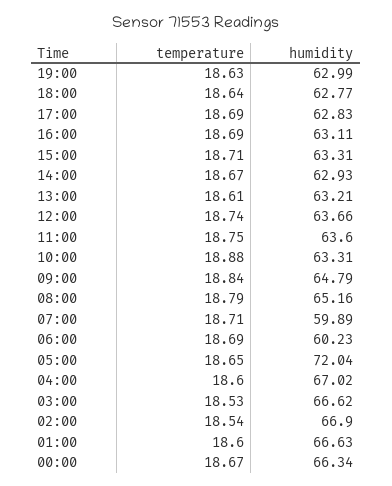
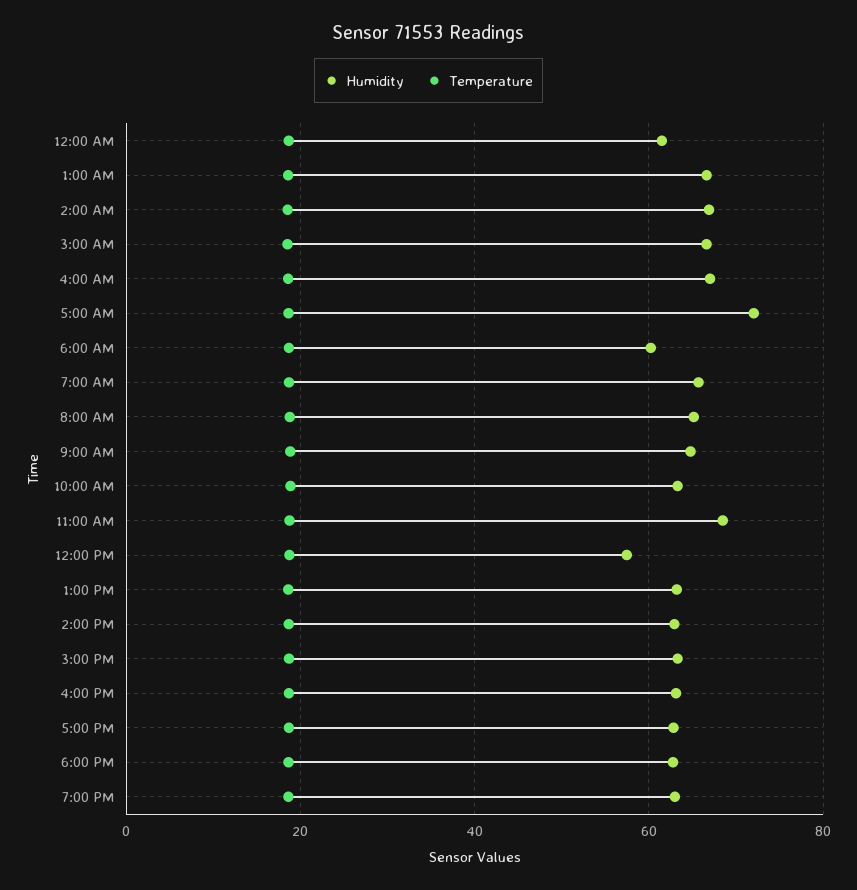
  {
    "temperature": {
      "19:00": 18.63,
      "18:00": 18.64,
      "17:00": 18.69,
      "16:00": 18.69,
      "15:00": 18.71,
      "14:00": 18.67,
      "13:00": 18.61,
      "12:00": 18.74,
      "11:00": 18.75,
      "10:00": 18.88,
      "09:00": 18.84,
      "08:00": 18.79,
      "07:00": 18.71,
      "06:00": 18.69,
      "05:00": 18.65,
      "04:00": 18.6,
      "03:00": 18.53,
      "02:00": 18.54,
      "01:00": 18.6,
      "00:00": 18.67
    },
    "humidity": {
      "19:00": 62.99,
      "18:00": 62.77,
      "17:00": 62.83,
      "16:00": 63.11,
      "15:00": 63.31,
      "14:00": 62.93,
      "13:00": 63.21,
-     "12:00": 63.66,
+     "12:00": 58,
-     "11:00": 63.6,
+     "11:00": 68,
      "10:00": 63.31,
      "09:00": 64.79,
      "08:00": 65.16,
-     "07:00": 59.89,
+     "07:00": 66,
      "06:00": 60.23,
      "05:00": 72.04,
      "04:00": 67.02,
      "03:00": 66.62,
      "02:00": 66.9,
      "01:00": 66.63,
-     "00:00": 66.34
+     "00:00": 62
    }
  }

